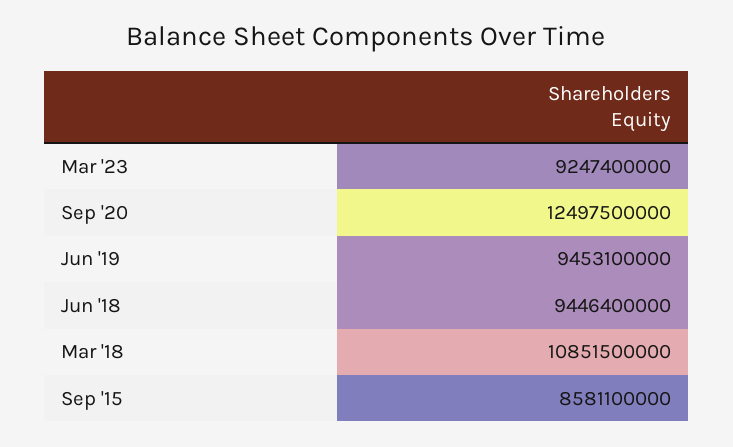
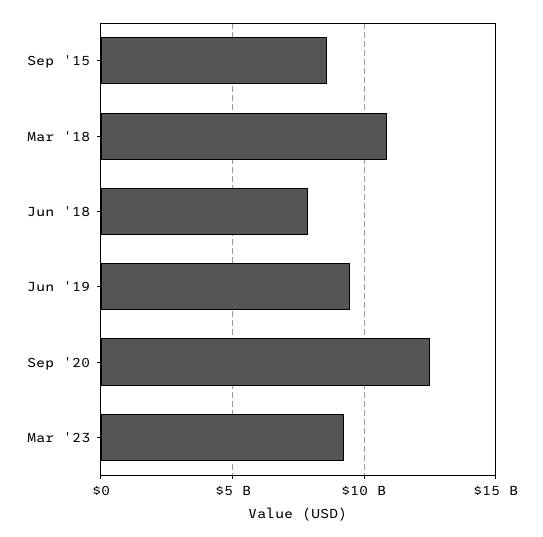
  {
    "Mar '23": 9247400000,
    "Sep '20": 12497500000,
    "Jun '19": 9453100000,
-   "Jun '18": 9446400000,
+   "Jun '18": 8000000000,
    "Mar '18": 10851500000,
    "Sep '15": 8581100000
  }

